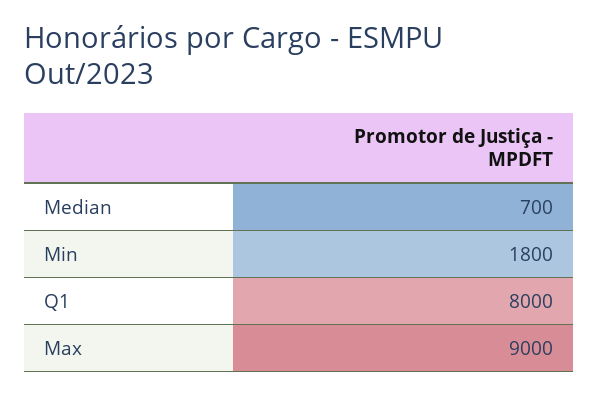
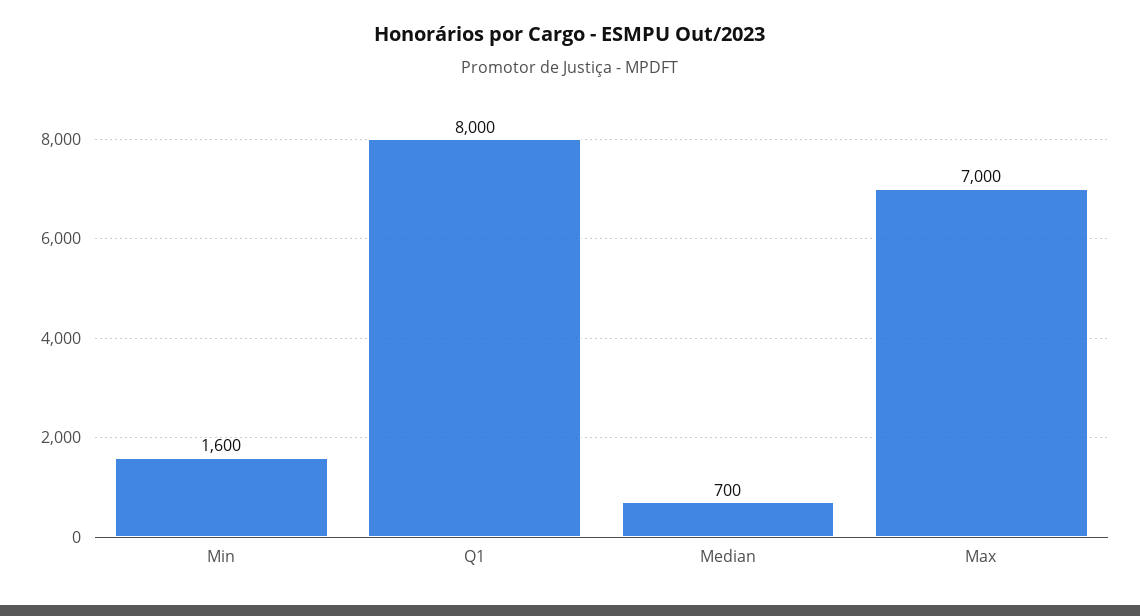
  {
    "Median": 700,
-   "Min": 1800,
+   "Min": 1600,
    "Q1": 8000,
-   "Max": 9000
+   "Max": 7000
  }

